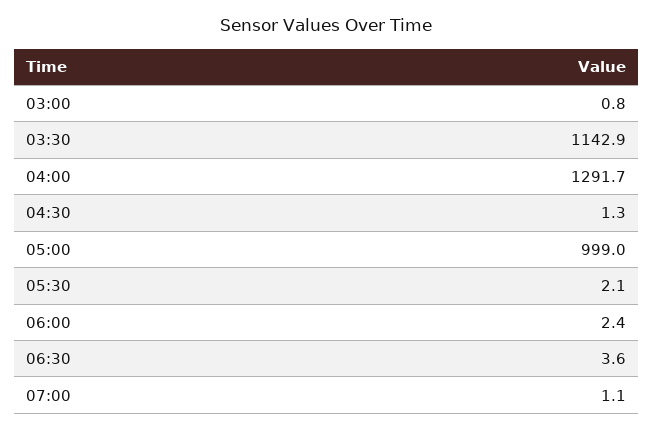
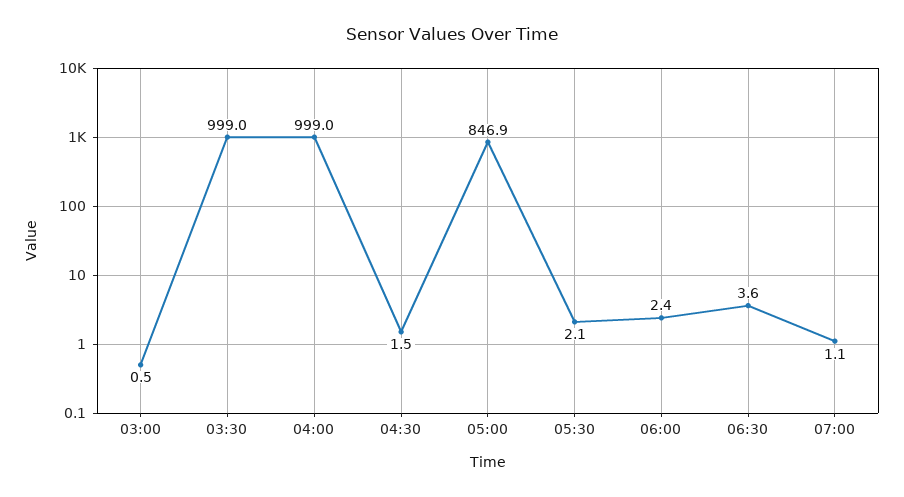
  {
-   "03:00": 0.8,
+   "03:00": 0.5,
-   "03:30": 1142.9,
+   "03:30": 999,
-   "04:00": 1291.7,
+   "04:00": 999,
-   "04:30": 1.3,
+   "04:30": 1.5,
-   "05:00": 999,
+   "05:00": 846.9,
    "05:30": 2.1,
    "06:00": 2.4,
    "06:30": 3.6,
    "07:00": 1.1
  }

